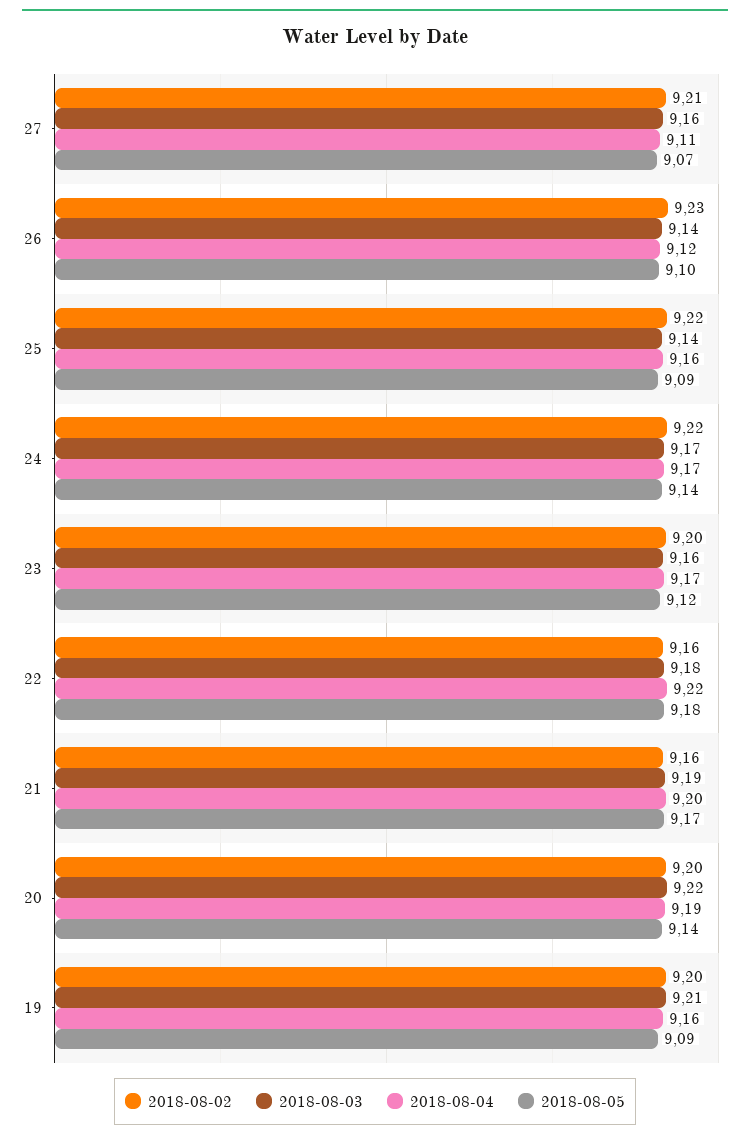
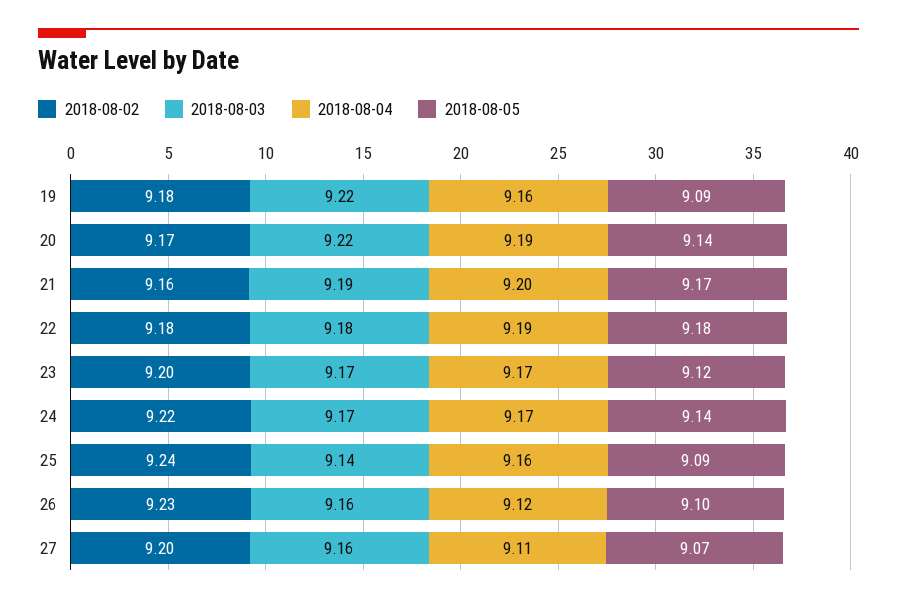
  {
    "2018-08-02": {
-     "27": 9.21,
+     "27": 9.2,
      "26": 9.23,
-     "25": 9.22,
+     "25": 9.24,
      "24": 9.22,
      "23": 9.2,
-     "22": 9.16,
+     "22": 9.18,
      "21": 9.16,
-     "20": 9.2,
+     "20": 9.17,
-     "19": 9.2
+     "19": 9.18
    },
    "2018-08-03": {
      "27": 9.16,
-     "26": 9.14,
+     "26": 9.16,
      "25": 9.14,
      "24": 9.17,
-     "23": 9.16,
+     "23": 9.17,
      "22": 9.18,
      "21": 9.19,
      "20": 9.22,
-     "19": 9.21
+     "19": 9.22
    },
    "2018-08-04": {
      "27": 9.11,
      "26": 9.12,
      "25": 9.16,
      "24": 9.17,
      "23": 9.17,
-     "22": 9.22,
+     "22": 9.19,
      "21": 9.2,
      "20": 9.19,
      "19": 9.16
    },
    "2018-08-05": {
      "27": 9.07,
      "26": 9.1,
      "25": 9.09,
      "24": 9.14,
      "23": 9.12,
      "22": 9.18,
      "21": 9.17,
      "20": 9.14,
      "19": 9.09
    }
  }

